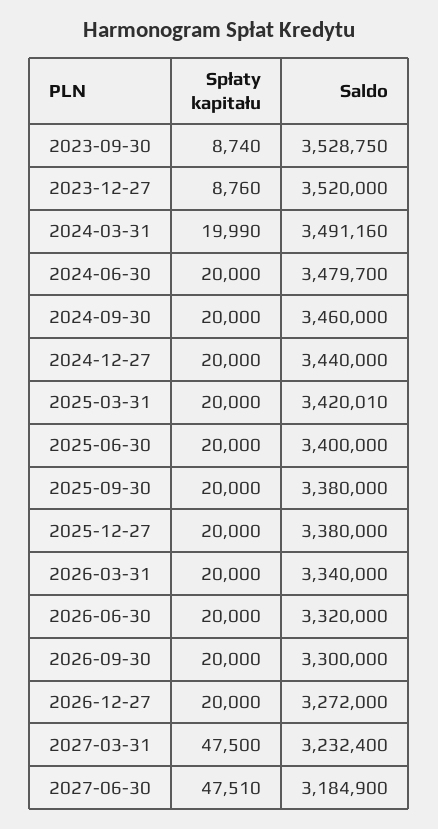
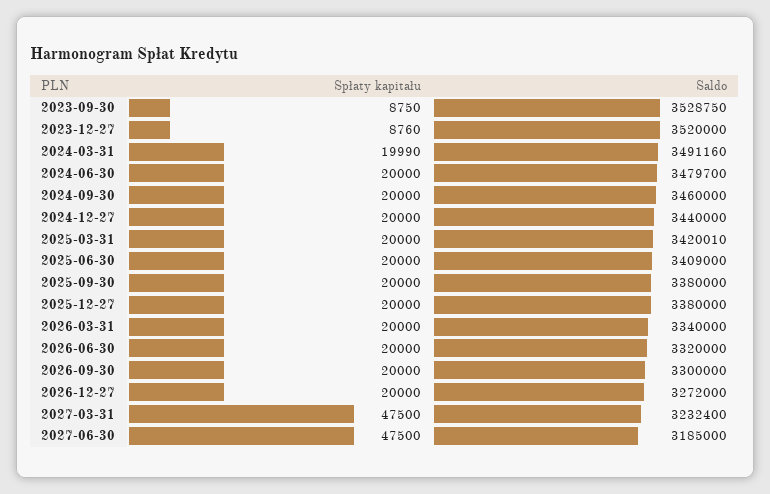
  {
    "Spłaty kapitału": {
-     "2023-09-30": 8740,
+     "2023-09-30": 8750,
      "2023-12-27": 8760,
      "2024-03-31": 19990,
      "2024-06-30": 20000,
      "2024-09-30": 20000,
      "2024-12-27": 20000,
      "2025-03-31": 20000,
      "2025-06-30": 20000,
      "2025-09-30": 20000,
      "2025-12-27": 20000,
      "2026-03-31": 20000,
      "2026-06-30": 20000,
      "2026-09-30": 20000,
      "2026-12-27": 20000,
      "2027-03-31": 47500,
-     "2027-06-30": 47510
+     "2027-06-30": 47500
    },
    "Saldo": {
      "2023-09-30": 3528750,
      "2023-12-27": 3520000,
      "2024-03-31": 3491160,
      "2024-06-30": 3479700,
      "2024-09-30": 3460000,
      "2024-12-27": 3440000,
      "2025-03-31": 3420010,
-     "2025-06-30": 3400000,
+     "2025-06-30": 3409000,
      "2025-09-30": 3380000,
      "2025-12-27": 3380000,
      "2026-03-31": 3340000,
      "2026-06-30": 3320000,
      "2026-09-30": 3300000,
      "2026-12-27": 3272000,
      "2027-03-31": 3232400,
-     "2027-06-30": 3184900
+     "2027-06-30": 3185000
    }
  }

